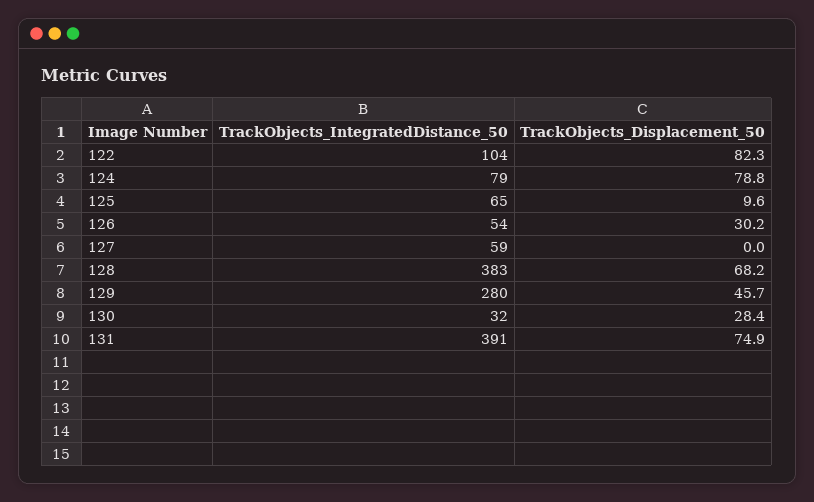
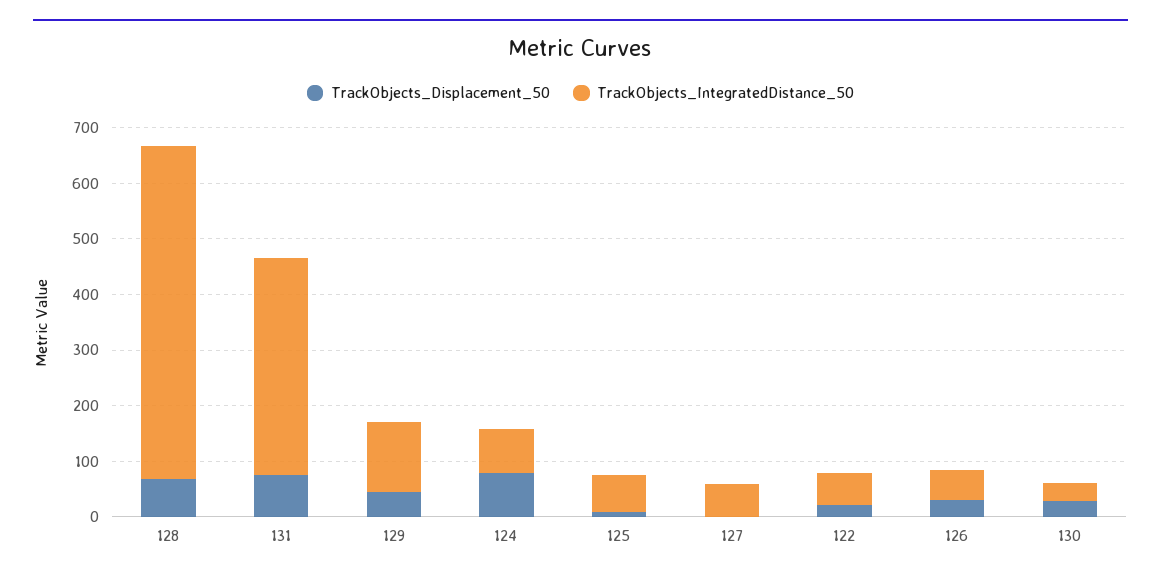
  {
    "TrackObjects_IntegratedDistance_50": {
-     "122": 104,
+     "122": 60,
      "124": 79,
      "125": 65,
      "126": 54,
      "127": 59,
-     "128": 383,
+     "128": 600,
-     "129": 280,
+     "129": 120,
      "130": 32,
      "131": 391
    },
    "TrackObjects_Displacement_50": {
-     "122": 82.3,
+     "122": 20,
      "124": 78.8,
      "125": 9.6,
      "126": 30.2,
      "127": 0,
      "128": 68.2,
      "129": 45.7,
      "130": 28.4,
      "131": 74.9
    }
  }

